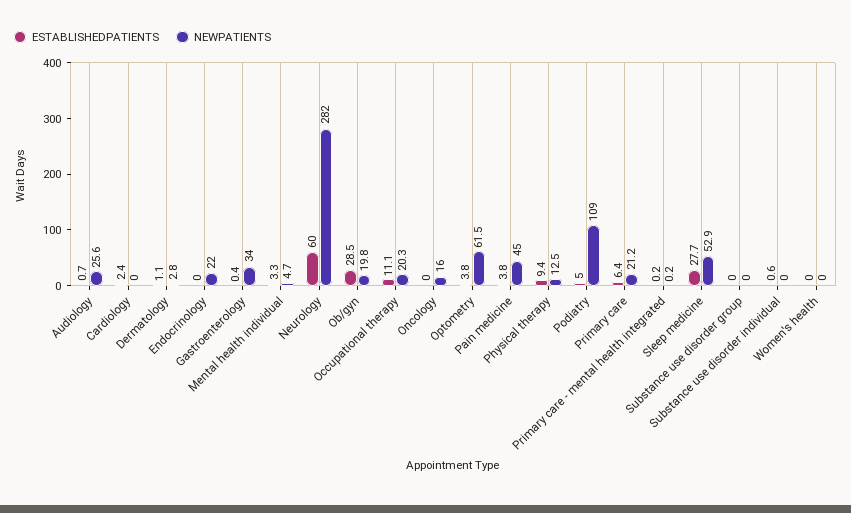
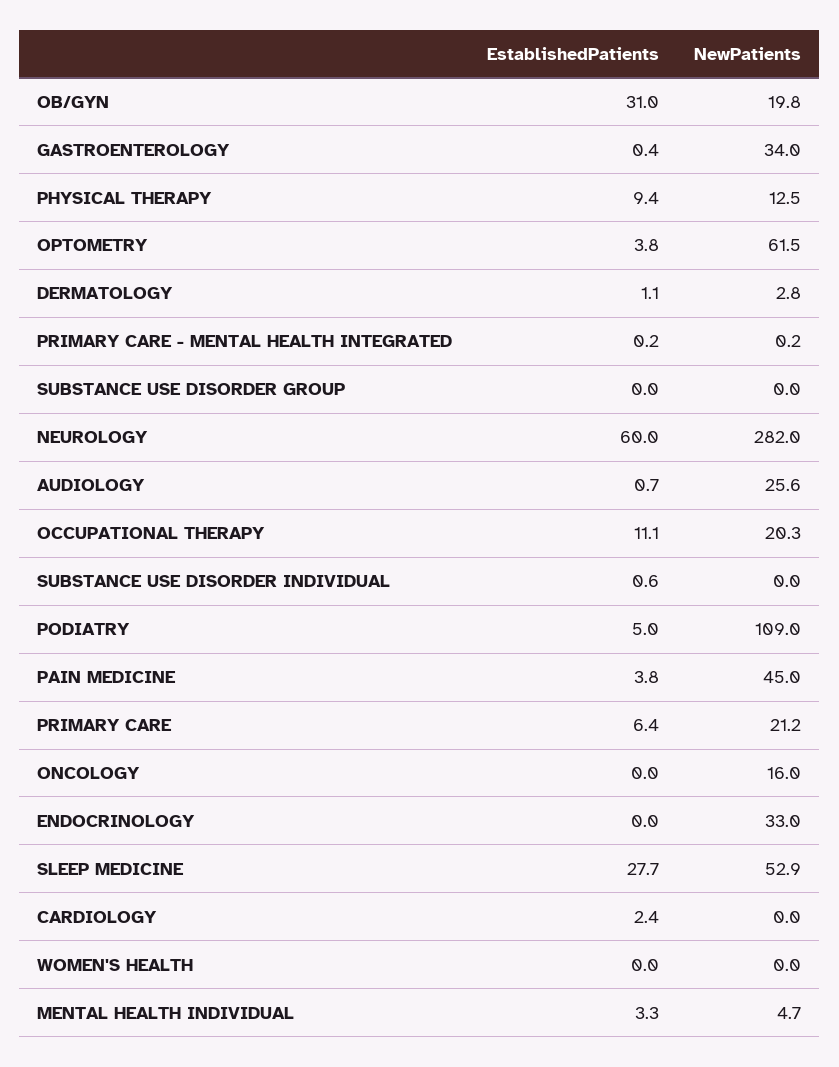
  {
    "ESTABLISHEDPATIENTS": {
      "Audiology": 0.7,
      "Cardiology": 2.4,
      "Dermatology": 1.1,
      "Endocrinology": 0,
      "Gastroenterology": 0.4,
      "Mental health individual": 3.3,
      "Neurology": 60,
-     "Ob/gyn": 28.5,
+     "Ob/gyn": 31,
      "Occupational therapy": 11.1,
      "Oncology": 0,
      "Optometry": 3.8,
      "Pain medicine": 3.8,
      "Physical therapy": 9.4,
      "Podiatry": 5,
      "Primary care": 6.4,
      "Primary care - mental health integrated": 0.2,
      "Sleep medicine": 27.7,
      "Substance use disorder group": 0,
      "Substance use disorder individual": 0.6,
      "Women's health": 0
    },
    "NEWPATIENTS": {
      "Audiology": 25.6,
      "Cardiology": 0,
      "Dermatology": 2.8,
-     "Endocrinology": 22,
+     "Endocrinology": 33,
      "Gastroenterology": 34,
      "Mental health individual": 4.7,
      "Neurology": 282,
      "Ob/gyn": 19.8,
      "Occupational therapy": 20.3,
      "Oncology": 16,
      "Optometry": 61.5,
      "Pain medicine": 45,
      "Physical therapy": 12.5,
      "Podiatry": 109,
      "Primary care": 21.2,
      "Primary care - mental health integrated": 0.2,
      "Sleep medicine": 52.9,
      "Substance use disorder group": 0,
      "Substance use disorder individual": 0,
      "Women's health": 0
    }
  }

